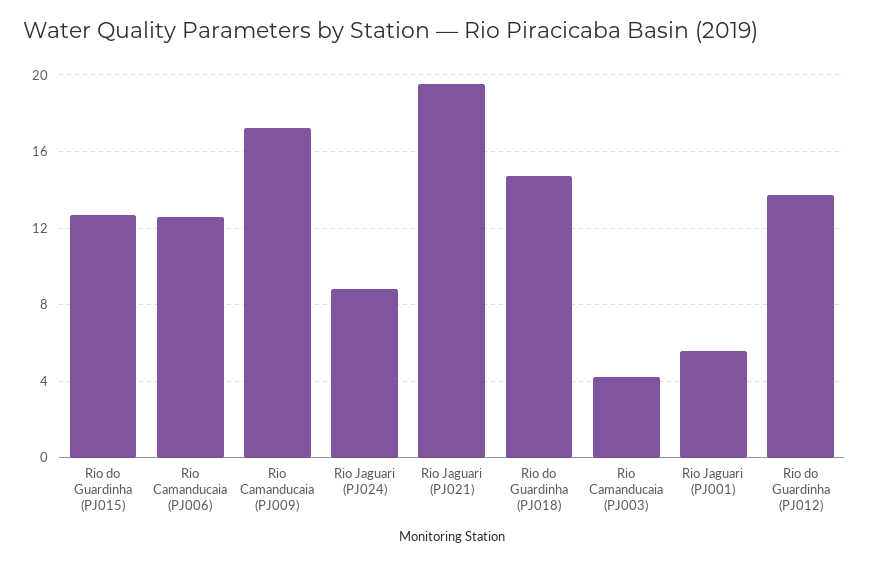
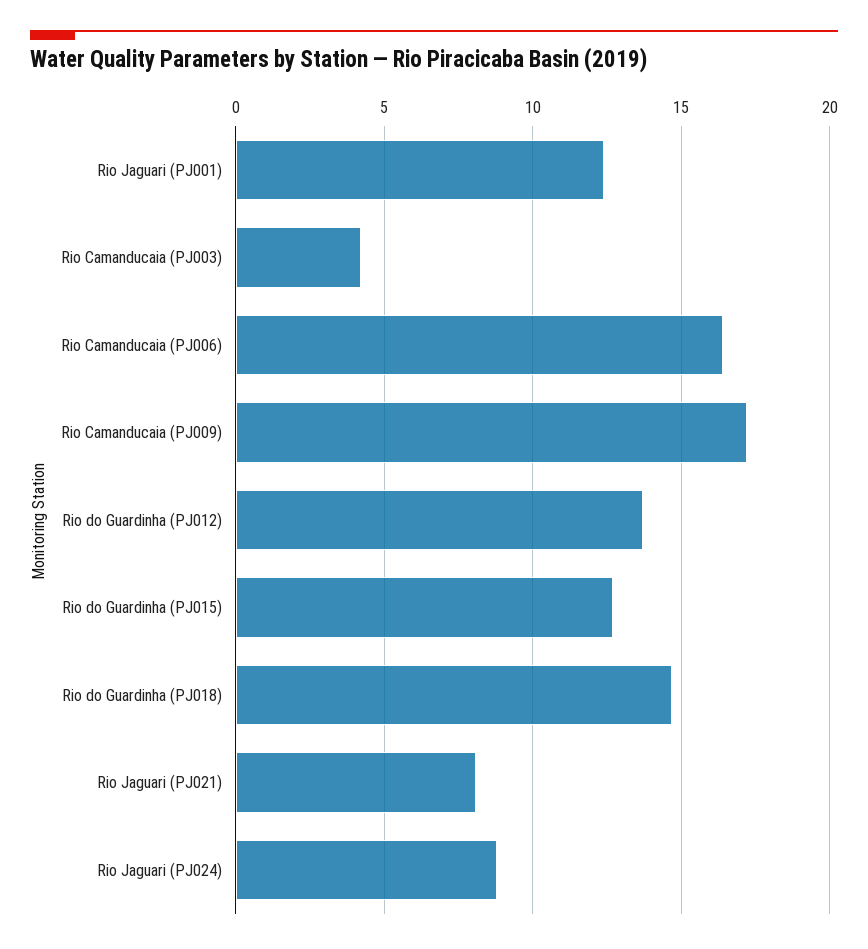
  {
    "Rio do Guardinha (PJ015)": 12.5,
-   "Rio Camanducaia (PJ006)": 12.5,
+   "Rio Camanducaia (PJ006)": 16.5,
    "Rio Camanducaia (PJ009)": 17,
    "Rio Jaguari (PJ024)": 9,
-   "Rio Jaguari (PJ021)": 19.5,
+   "Rio Jaguari (PJ021)": 8,
    "Rio do Guardinha (PJ018)": 14.5,
    "Rio Camanducaia (PJ003)": 4,
-   "Rio Jaguari (PJ001)": 5.5,
+   "Rio Jaguari (PJ001)": 12.5,
    "Rio do Guardinha (PJ012)": 13.5
  }

